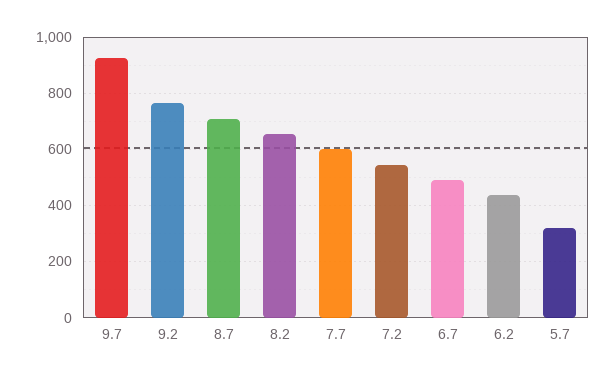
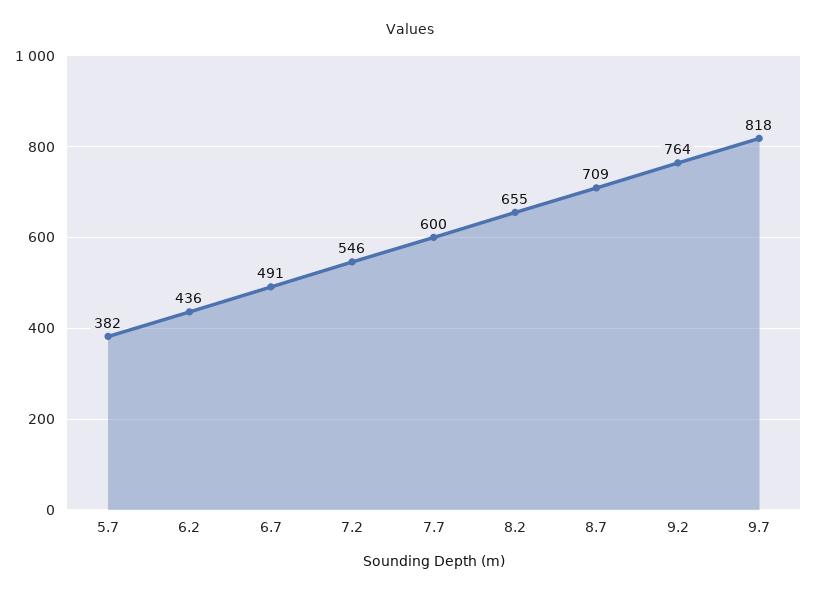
  {
-   "9.7": 925,
+   "9.7": 818,
    "9.2": 764,
    "8.7": 709,
    "8.2": 655,
    "7.7": 600,
    "7.2": 546,
    "6.7": 491,
    "6.2": 436,
-   "5.7": 325
+   "5.7": 382
  }

